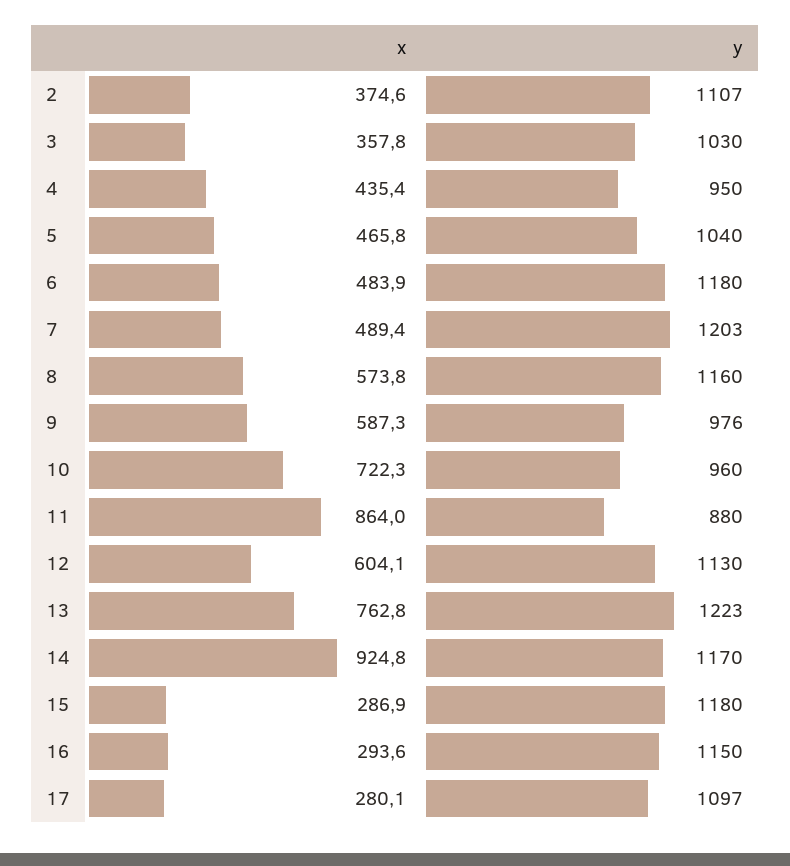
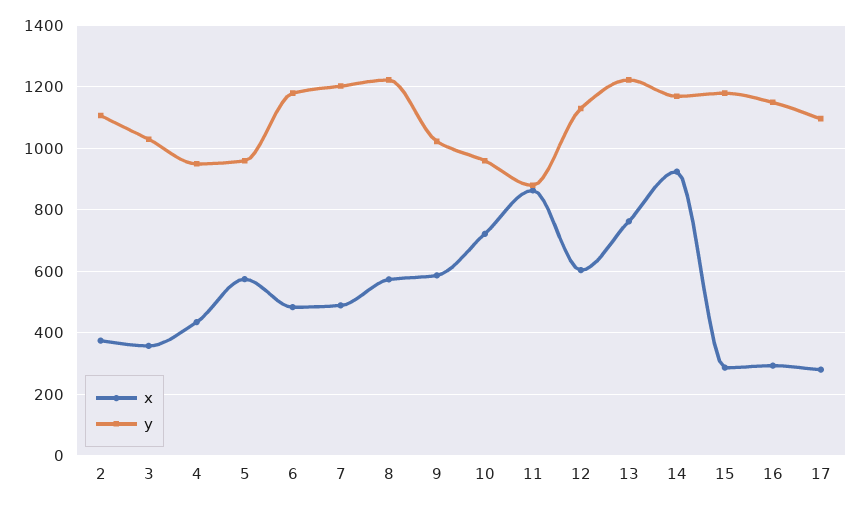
  {
    "x": {
      "2": 374.6,
      "3": 357.8,
      "4": 435.4,
-     "5": 465.8,
+     "5": 580,
      "6": 483.9,
      "7": 489.4,
      "8": 573.8,
      "9": 587.3,
      "10": 722.3,
      "11": 864,
      "12": 604.1,
      "13": 762.8,
      "14": 924.8,
      "15": 286.9,
      "16": 293.6,
      "17": 280.1
    },
    "y": {
      "2": 1107,
      "3": 1030,
      "4": 950,
-     "5": 1040,
+     "5": 960,
      "6": 1180,
      "7": 1203,
-     "8": 1160,
+     "8": 1220,
-     "9": 976,
+     "9": 1020,
      "10": 960,
      "11": 880,
      "12": 1130,
      "13": 1223,
      "14": 1170,
      "15": 1180,
      "16": 1150,
      "17": 1097
    }
  }

